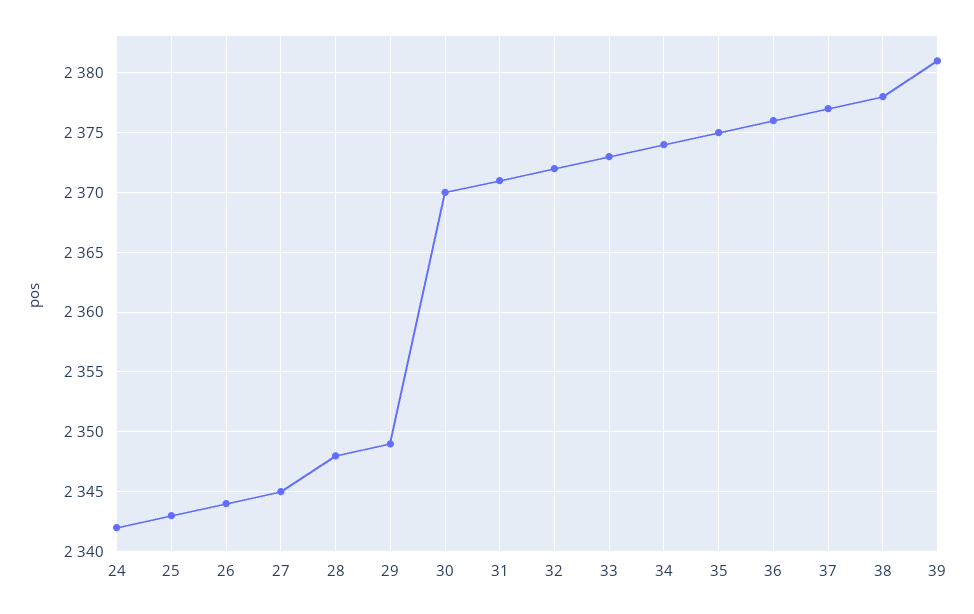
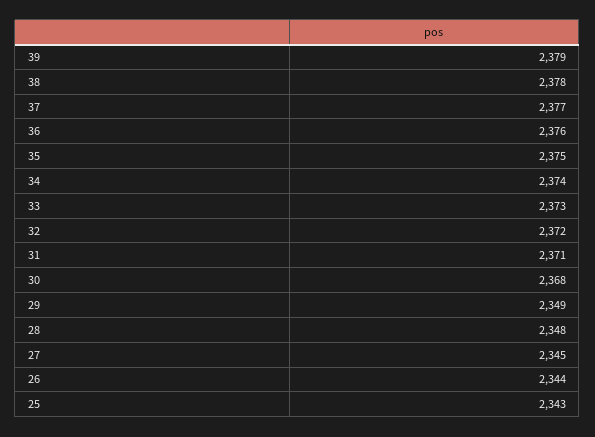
  {
-   "24": 2342,
    "25": 2343,
    "26": 2344,
    "27": 2345,
    "28": 2348,
    "29": 2349,
-   "30": 2370,
+   "30": 2368,
    "31": 2371,
    "32": 2372,
    "33": 2373,
    "34": 2374,
    "35": 2375,
    "36": 2376,
    "37": 2377,
    "38": 2378,
-   "39": 2381
+   "39": 2379
  }

